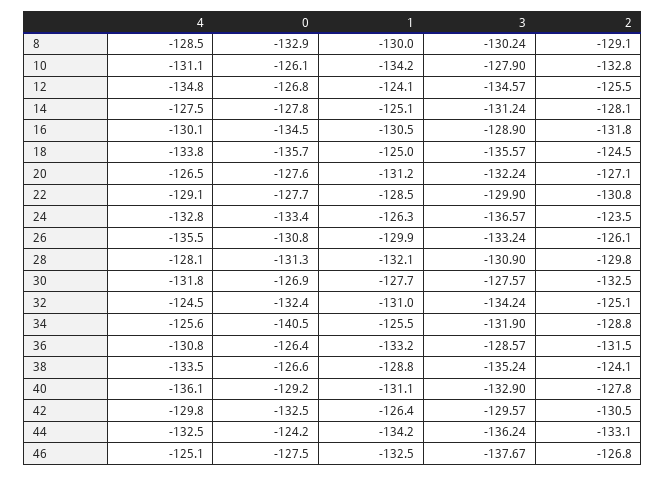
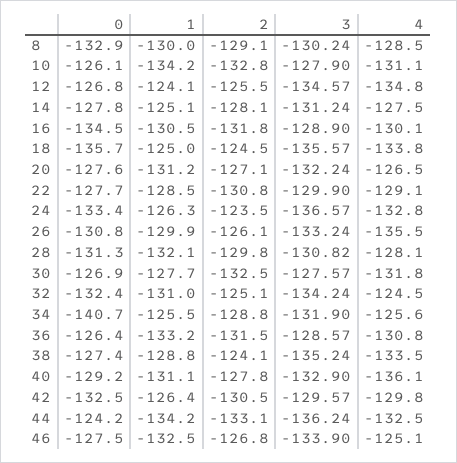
  {
    "4": {
      "8": -128.5,
      "10": -131.1,
      "12": -134.8,
      "14": -127.5,
      "16": -130.1,
      "18": -133.8,
      "20": -126.5,
      "22": -129.1,
      "24": -132.8,
      "26": -135.5,
      "28": -128.1,
      "30": -131.8,
      "32": -124.5,
      "34": -125.6,
      "36": -130.8,
      "38": -133.5,
      "40": -136.1,
      "42": -129.8,
      "44": -132.5,
      "46": -125.1
    },
    "0": {
      "8": -132.9,
      "10": -126.1,
      "12": -126.8,
      "14": -127.8,
      "16": -134.5,
      "18": -135.7,
      "20": -127.6,
      "22": -127.7,
      "24": -133.4,
      "26": -130.8,
      "28": -131.3,
      "30": -126.9,
      "32": -132.4,
-     "34": -140.5,
+     "34": -140.7,
      "36": -126.4,
-     "38": -126.6,
+     "38": -127.4,
      "40": -129.2,
      "42": -132.5,
      "44": -124.2,
      "46": -127.5
    },
    "1": {
      "8": -130,
      "10": -134.2,
      "12": -124.1,
      "14": -125.1,
      "16": -130.5,
      "18": -125,
      "20": -131.2,
      "22": -128.5,
      "24": -126.3,
      "26": -129.9,
      "28": -132.1,
      "30": -127.7,
      "32": -131,
      "34": -125.5,
      "36": -133.2,
      "38": -128.8,
      "40": -131.1,
      "42": -126.4,
      "44": -134.2,
      "46": -132.5
    },
    "3": {
      "8": -130.24,
      "10": -127.9,
      "12": -134.57,
      "14": -131.24,
      "16": -128.9,
      "18": -135.57,
      "20": -132.24,
      "22": -129.9,
      "24": -136.57,
      "26": -133.24,
-     "28": -130.9,
+     "28": -130.82,
      "30": -127.57,
      "32": -134.24,
      "34": -131.9,
      "36": -128.57,
      "38": -135.24,
      "40": -132.9,
      "42": -129.57,
      "44": -136.24,
-     "46": -137.67
+     "46": -133.9
    },
    "2": {
      "8": -129.1,
      "10": -132.8,
      "12": -125.5,
      "14": -128.1,
      "16": -131.8,
      "18": -124.5,
      "20": -127.1,
      "22": -130.8,
      "24": -123.5,
      "26": -126.1,
      "28": -129.8,
      "30": -132.5,
      "32": -125.1,
      "34": -128.8,
      "36": -131.5,
      "38": -124.1,
      "40": -127.8,
      "42": -130.5,
      "44": -133.1,
      "46": -126.8
    }
  }

